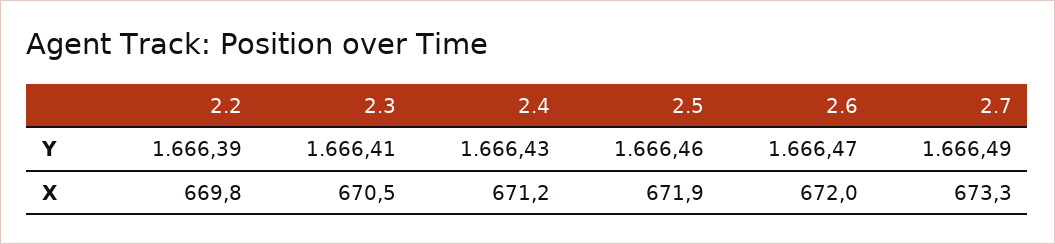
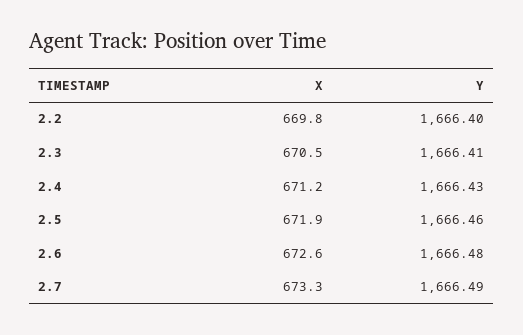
  {
    "2.2": {
-     "Y": 1666.39,
+     "Y": 1666.4,
      "X": 669.8
    },
    "2.3": {
      "Y": 1666.41,
      "X": 670.5
    },
    "2.4": {
      "Y": 1666.43,
      "X": 671.2
    },
    "2.5": {
      "Y": 1666.46,
      "X": 671.9
    },
    "2.6": {
-     "Y": 1666.47,
+     "Y": 1666.48,
-     "X": 672
+     "X": 672.6
    },
    "2.7": {
      "Y": 1666.49,
      "X": 673.3
    }
  }

